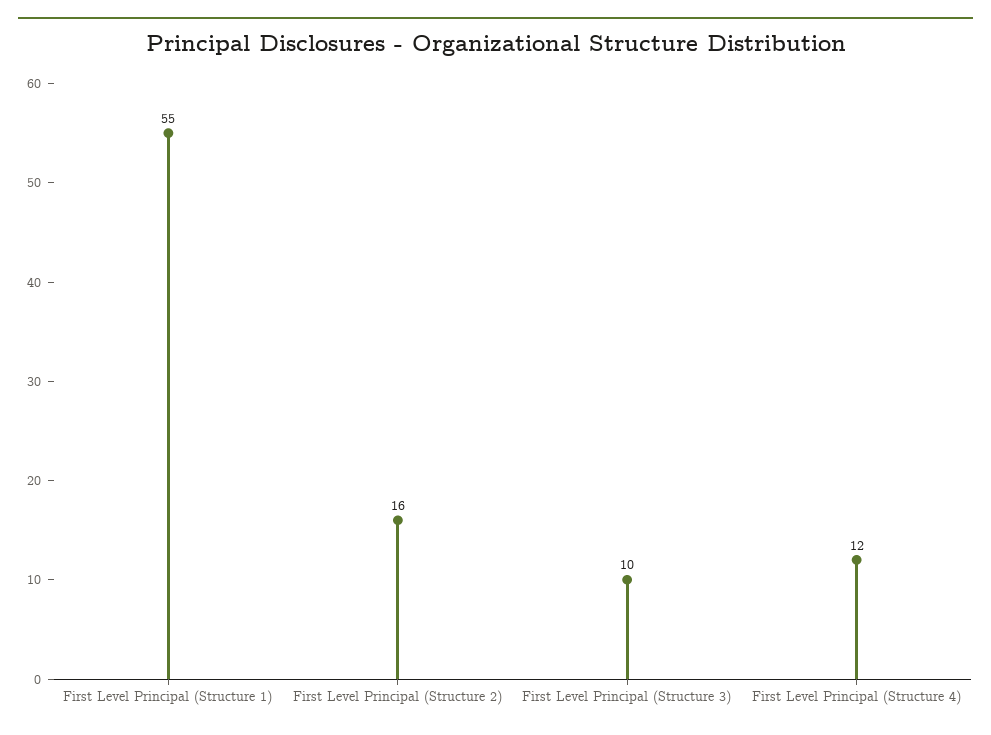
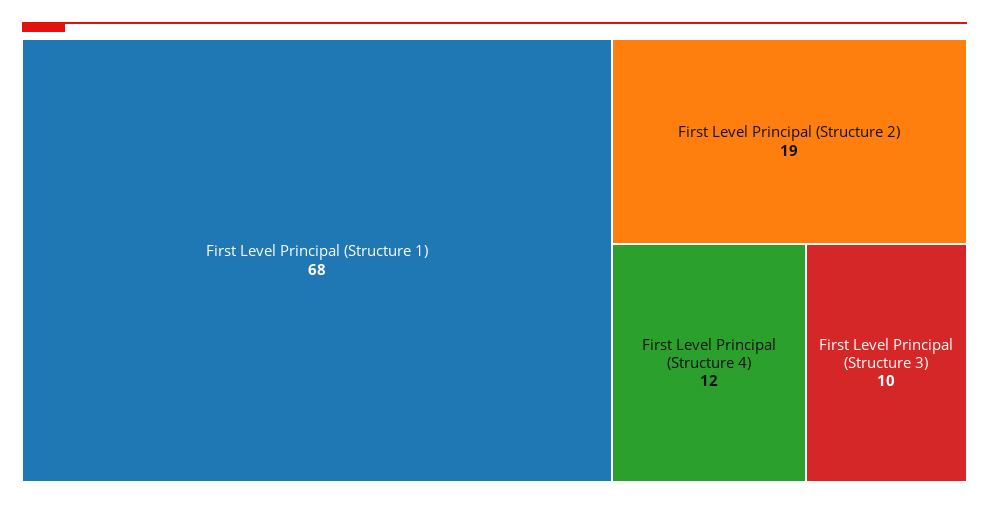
  {
-   "First Level Principal (Structure 1)": 55,
+   "First Level Principal (Structure 1)": 68,
-   "First Level Principal (Structure 2)": 16,
+   "First Level Principal (Structure 2)": 19,
    "First Level Principal (Structure 3)": 10,
    "First Level Principal (Structure 4)": 12
  }

